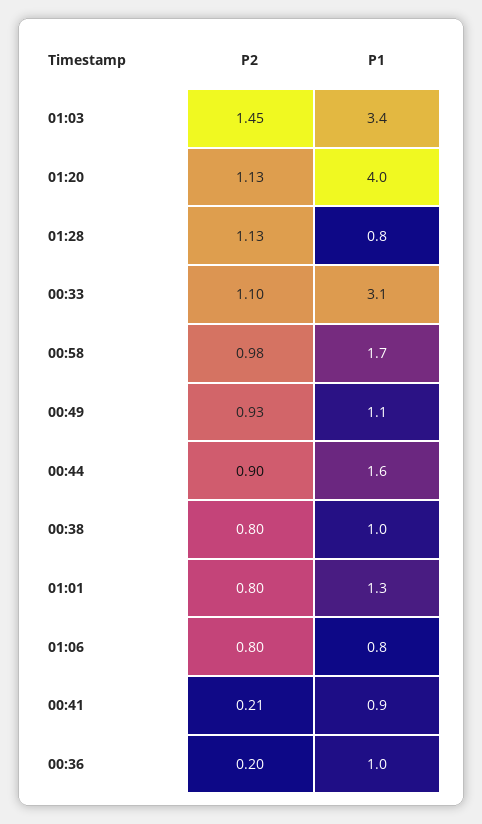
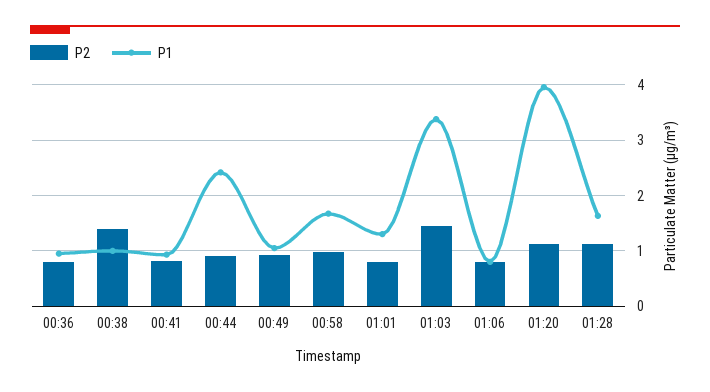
  {
    "P2": {
      "01:03": 1.45,
      "01:20": 1.13,
      "01:28": 1.13,
-     "00:33": 1.1,
      "00:58": 0.98,
      "00:49": 0.93,
      "00:44": 0.9,
-     "00:38": 0.8,
+     "00:38": 1.4,
      "01:01": 0.8,
      "01:06": 0.8,
-     "00:41": 0.21,
+     "00:41": 0.8,
-     "00:36": 0.2
+     "00:36": 0.8
    },
    "P1": {
      "01:03": 3.4,
      "01:20": 4,
-     "01:28": 0.8,
+     "01:28": 1.6,
-     "00:33": 3.1,
      "00:58": 1.7,
      "00:49": 1.1,
-     "00:44": 1.6,
+     "00:44": 2.4,
      "00:38": 1,
      "01:01": 1.3,
      "01:06": 0.8,
      "00:41": 0.9,
      "00:36": 1
    }
  }

